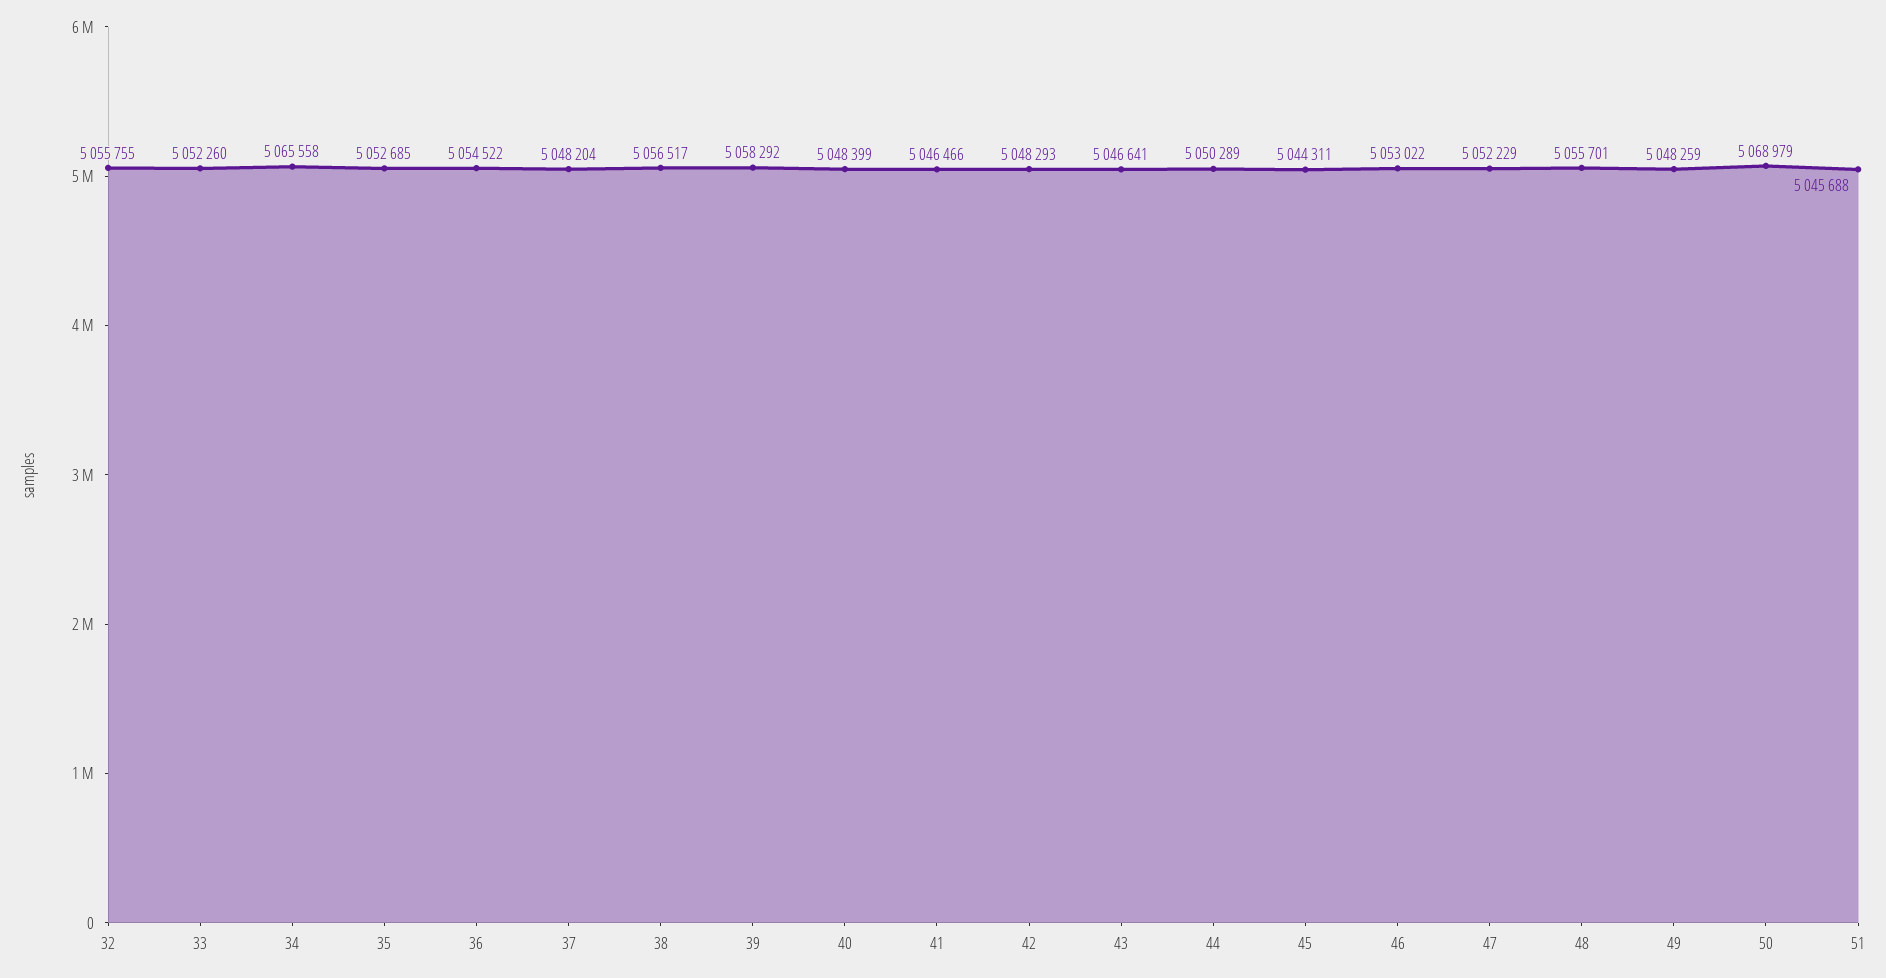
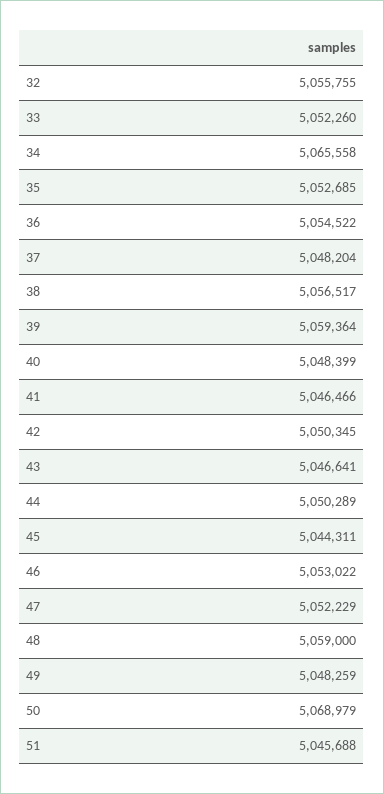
  {
    "32": 5055755,
    "33": 5052260,
    "34": 5065558,
    "35": 5052685,
    "36": 5054522,
    "37": 5048204,
    "38": 5056517,
-   "39": 5058292,
+   "39": 5059364,
    "40": 5048399,
    "41": 5046466,
-   "42": 5048293,
+   "42": 5050345,
    "43": 5046641,
    "44": 5050289,
    "45": 5044311,
    "46": 5053022,
    "47": 5052229,
-   "48": 5055701,
+   "48": 5059000,
    "49": 5048259,
    "50": 5068979,
    "51": 5045688
  }

